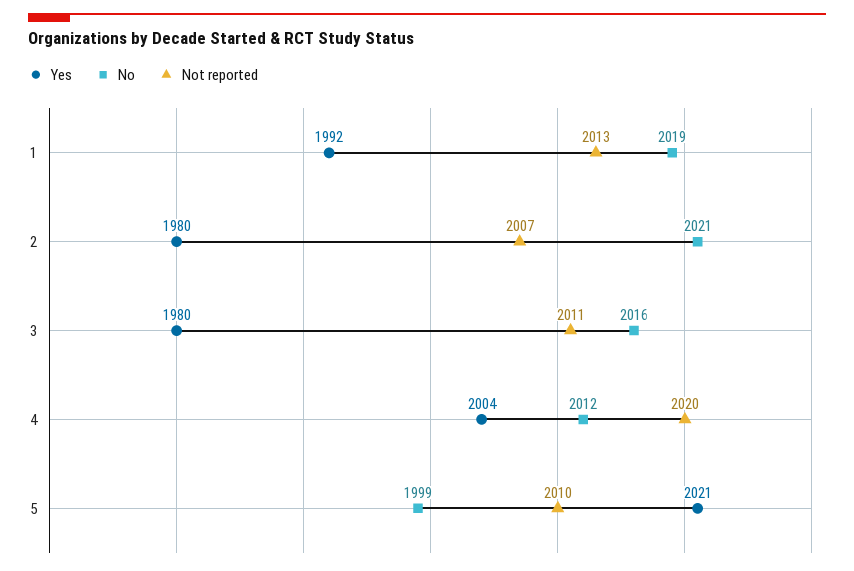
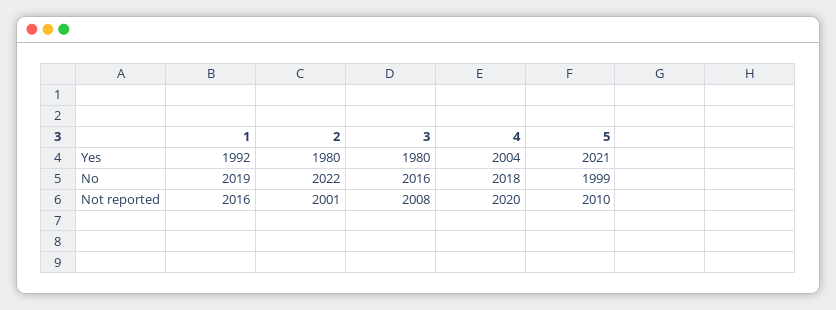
  {
    "Yes": {
      "1": 1992,
      "2": 1980,
      "3": 1980,
      "4": 2004,
      "5": 2021
    },
    "No": {
      "1": 2019,
-     "2": 2021,
+     "2": 2022,
      "3": 2016,
-     "4": 2012,
+     "4": 2018,
      "5": 1999
    },
    "Not reported": {
-     "1": 2013,
+     "1": 2016,
-     "2": 2007,
+     "2": 2001,
-     "3": 2011,
+     "3": 2008,
      "4": 2020,
      "5": 2010
    }
  }

